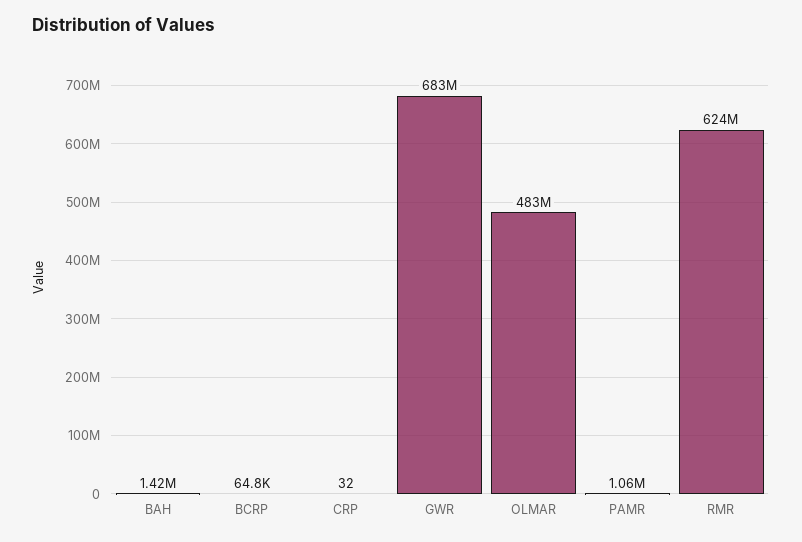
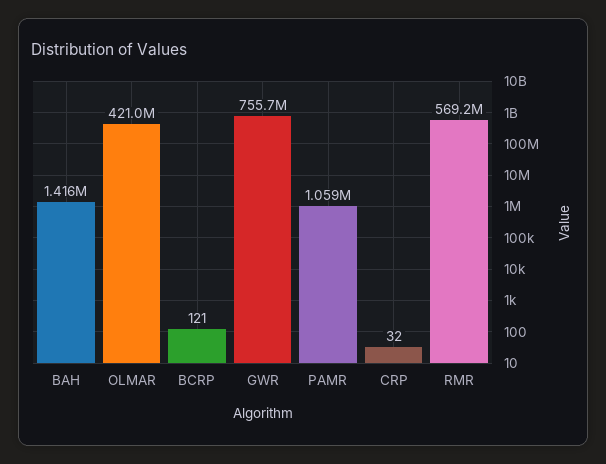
  {
    "BAH": 1416000,
-   "BCRP": 64800,
+   "BCRP": 121,
    "CRP": 32,
-   "GWR": 683000000,
+   "GWR": 755700000,
-   "OLMAR": 483000000,
+   "OLMAR": 421000000,
    "PAMR": 1059000,
-   "RMR": 624000000
+   "RMR": 569200000
  }

